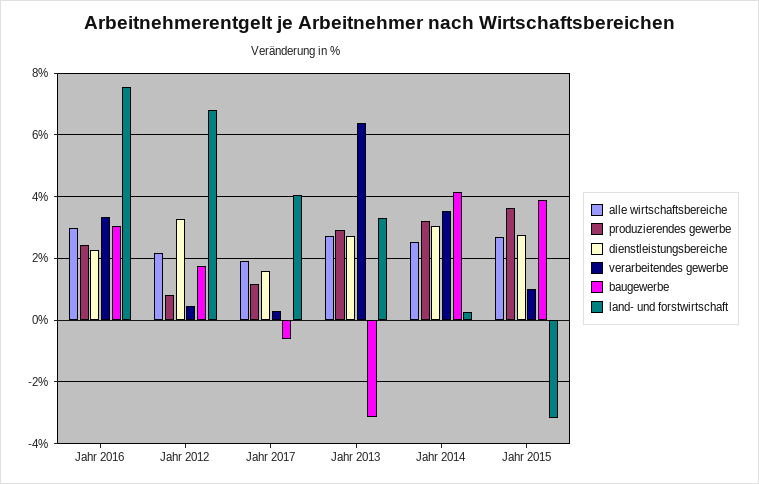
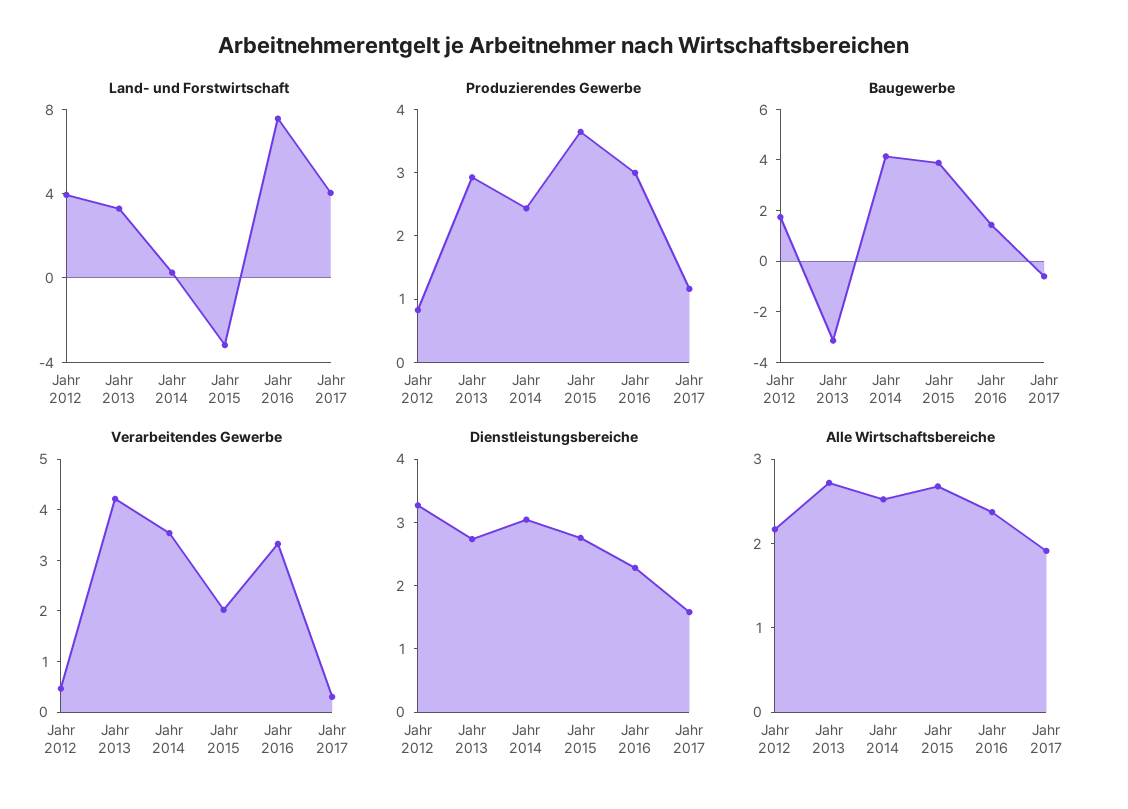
  {
    "alle wirtschaftsbereiche": {
-     "Jahr 2016": 3,
+     "Jahr 2016": 2.4,
      "Jahr 2012": 2.2,
      "Jahr 2017": 2,
      "Jahr 2013": 2.8,
      "Jahr 2014": 2.6,
      "Jahr 2015": 2.6
    },
    "produzierendes gewerbe": {
-     "Jahr 2016": 2.4,
+     "Jahr 2016": 3,
      "Jahr 2012": 0.8,
      "Jahr 2017": 1.2,
      "Jahr 2013": 3,
-     "Jahr 2014": 3.2,
+     "Jahr 2014": 2.4,
      "Jahr 2015": 3.6
    },
    "dienstleistungsbereiche": {
      "Jahr 2016": 2.2,
      "Jahr 2012": 3.2,
      "Jahr 2017": 1.6,
      "Jahr 2013": 2.8,
      "Jahr 2014": 3,
      "Jahr 2015": 2.8
    },
    "verarbeitendes gewerbe": {
      "Jahr 2016": 3.4,
      "Jahr 2012": 0.4,
      "Jahr 2017": 0.4,
-     "Jahr 2013": 6.4,
+     "Jahr 2013": 4.2,
      "Jahr 2014": 3.6,
-     "Jahr 2015": 1
+     "Jahr 2015": 2
    },
    "baugewerbe": {
-     "Jahr 2016": 3,
+     "Jahr 2016": 1.5,
      "Jahr 2012": 1.8,
      "Jahr 2017": -0.6,
      "Jahr 2013": -3.2,
      "Jahr 2014": 4.2,
      "Jahr 2015": 3.8
    },
    "land- und forstwirtschaft": {
      "Jahr 2016": 7.6,
-     "Jahr 2012": 6.8,
+     "Jahr 2012": 4,
      "Jahr 2017": 4,
      "Jahr 2013": 3.2,
      "Jahr 2014": 0.2,
      "Jahr 2015": -3.2
    }
  }

